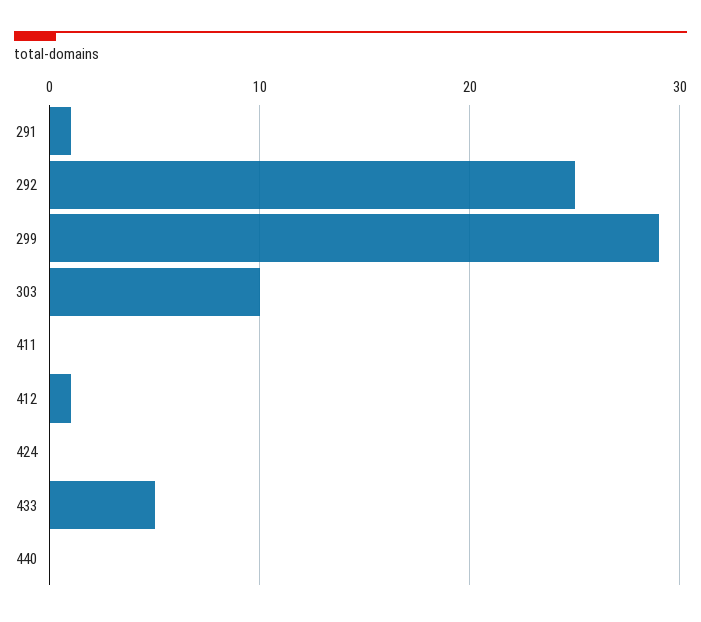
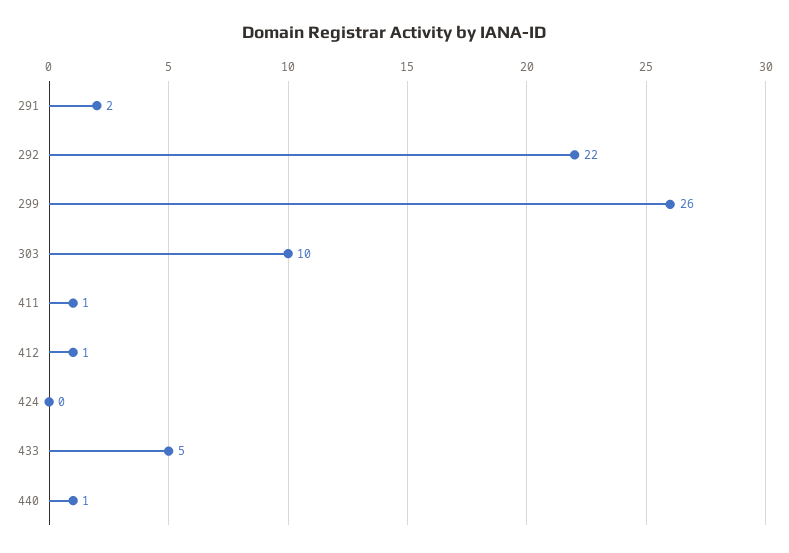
  {
-   "291": 1,
+   "291": 2,
-   "292": 25,
+   "292": 22,
-   "299": 29,
+   "299": 26,
    "303": 10,
-   "411": 0,
+   "411": 1,
    "412": 1,
    "424": 0,
    "433": 5,
-   "440": 0
+   "440": 1
  }

